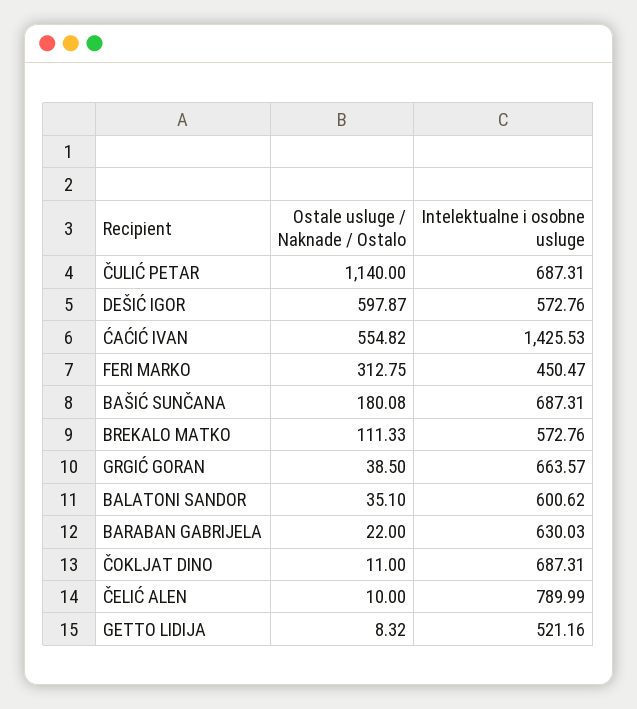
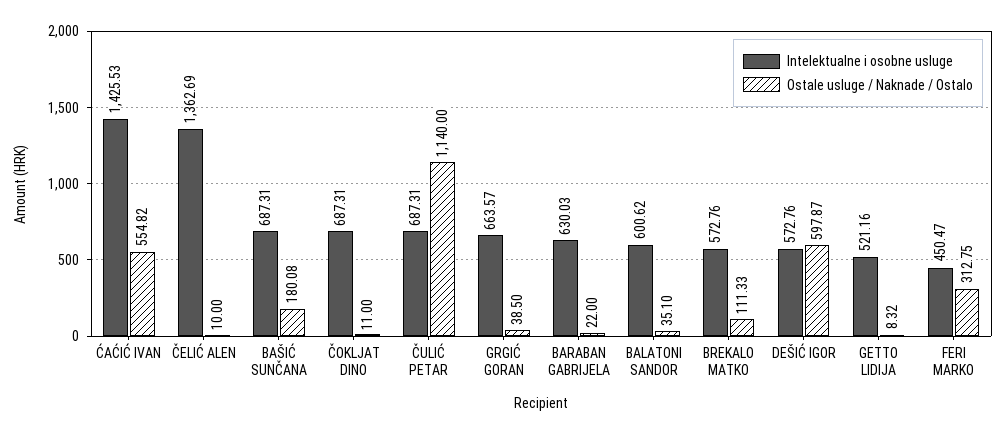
  {
    "Ostale usluge / Naknade / Ostalo": {
      "ČULIĆ PETAR": 1140,
      "DEŠIĆ IGOR": 597.87,
      "ĆAĆIĆ IVAN": 554.82,
      "FERI MARKO": 312.75,
      "BAŠIĆ SUNČANA": 180.08,
      "BREKALO MATKO": 111.33,
      "GRGIĆ GORAN": 38.5,
      "BALATONI SANDOR": 35.1,
      "BARABAN GABRIJELA": 22,
      "ČOKLJAT DINO": 11,
      "ČELIĆ ALEN": 10,
      "GETTO LIDIJA": 8.32
    },
    "Intelektualne i osobne usluge": {
      "ČULIĆ PETAR": 687.31,
      "DEŠIĆ IGOR": 572.76,
      "ĆAĆIĆ IVAN": 1425.53,
      "FERI MARKO": 450.47,
      "BAŠIĆ SUNČANA": 687.31,
      "BREKALO MATKO": 572.76,
      "GRGIĆ GORAN": 663.57,
      "BALATONI SANDOR": 600.62,
      "BARABAN GABRIJELA": 630.03,
      "ČOKLJAT DINO": 687.31,
-     "ČELIĆ ALEN": 789.99,
+     "ČELIĆ ALEN": 1362.69,
      "GETTO LIDIJA": 521.16
    }
  }

